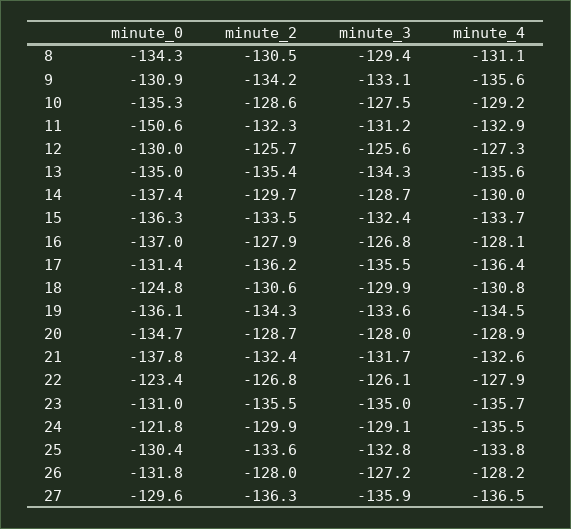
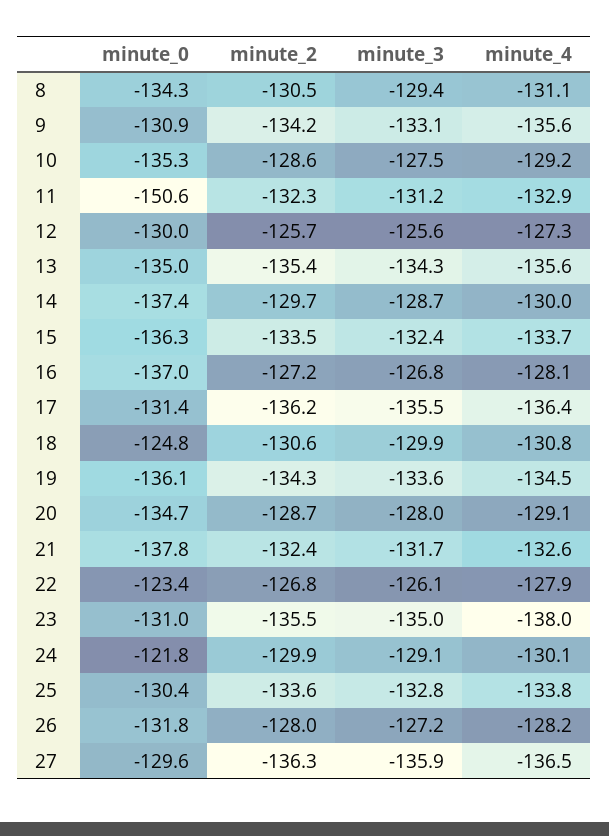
  {
    "minute_0": {
      "8": -134.3,
      "9": -130.9,
      "10": -135.3,
      "11": -150.6,
      "12": -130,
      "13": -135,
      "14": -137.4,
      "15": -136.3,
      "16": -137,
      "17": -131.4,
      "18": -124.8,
      "19": -136.1,
      "20": -134.7,
      "21": -137.8,
      "22": -123.4,
      "23": -131,
      "24": -121.8,
      "25": -130.4,
      "26": -131.8,
      "27": -129.6
    },
    "minute_2": {
      "8": -130.5,
      "9": -134.2,
      "10": -128.6,
      "11": -132.3,
      "12": -125.7,
      "13": -135.4,
      "14": -129.7,
      "15": -133.5,
-     "16": -127.9,
+     "16": -127.2,
      "17": -136.2,
      "18": -130.6,
      "19": -134.3,
      "20": -128.7,
      "21": -132.4,
      "22": -126.8,
      "23": -135.5,
      "24": -129.9,
      "25": -133.6,
      "26": -128,
      "27": -136.3
    },
    "minute_3": {
      "8": -129.4,
      "9": -133.1,
      "10": -127.5,
      "11": -131.2,
      "12": -125.6,
      "13": -134.3,
      "14": -128.7,
      "15": -132.4,
      "16": -126.8,
      "17": -135.5,
      "18": -129.9,
      "19": -133.6,
      "20": -128,
      "21": -131.7,
      "22": -126.1,
      "23": -135,
      "24": -129.1,
      "25": -132.8,
      "26": -127.2,
      "27": -135.9
    },
    "minute_4": {
      "8": -131.1,
      "9": -135.6,
      "10": -129.2,
      "11": -132.9,
      "12": -127.3,
      "13": -135.6,
      "14": -130,
      "15": -133.7,
      "16": -128.1,
      "17": -136.4,
      "18": -130.8,
      "19": -134.5,
-     "20": -128.9,
+     "20": -129.1,
      "21": -132.6,
      "22": -127.9,
-     "23": -135.7,
+     "23": -138,
-     "24": -135.5,
+     "24": -130.1,
      "25": -133.8,
      "26": -128.2,
      "27": -136.5
    }
  }

